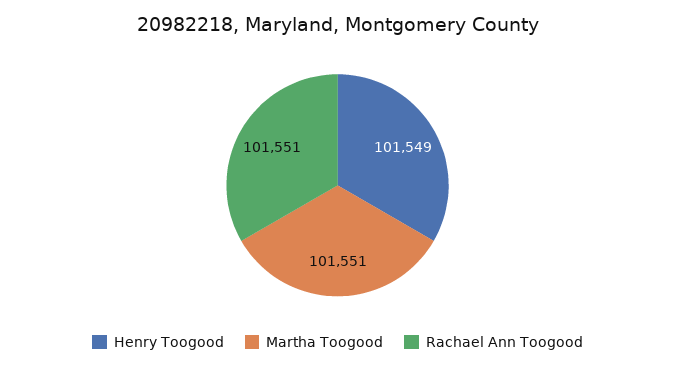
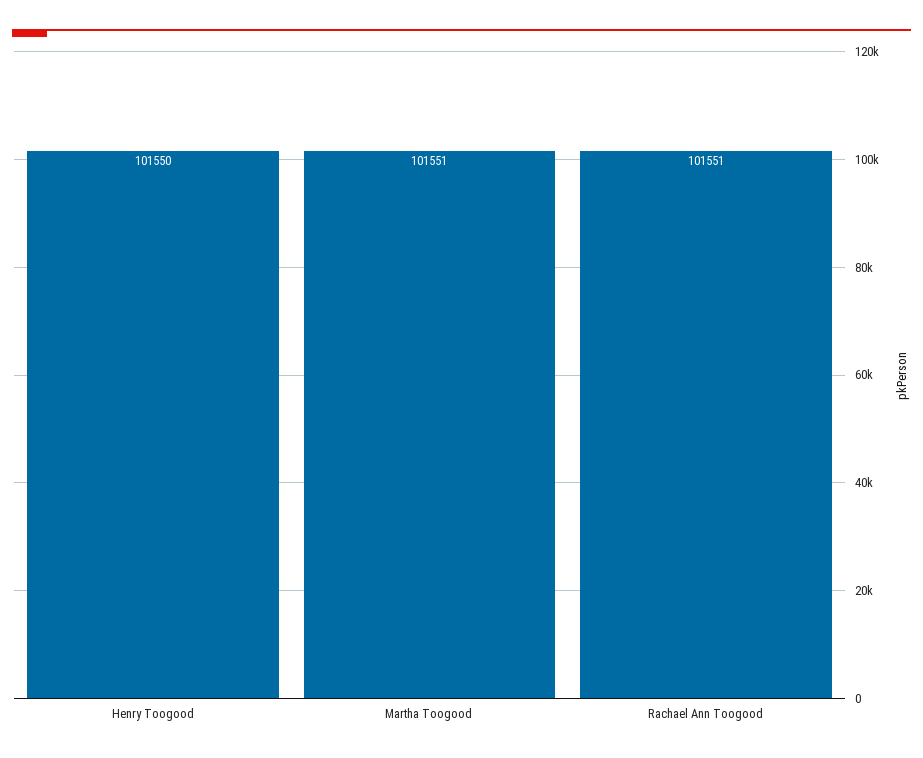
  {
-   "Henry Toogood": 101549,
+   "Henry Toogood": 101550,
    "Martha Toogood": 101551,
    "Rachael Ann Toogood": 101551
  }

